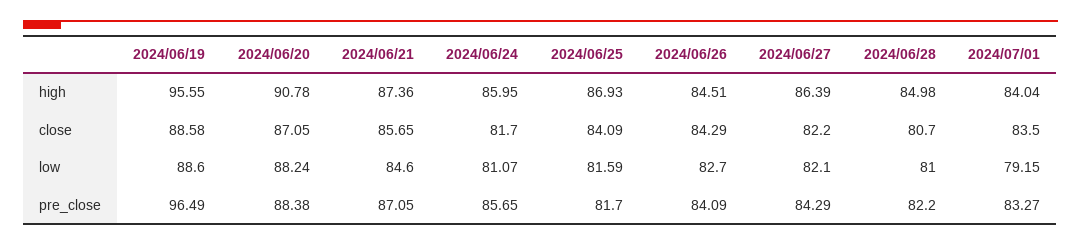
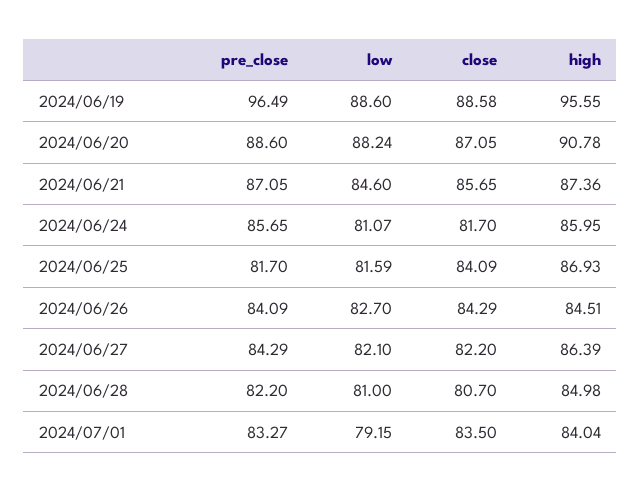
  {
    "2024/06/19": {
      "high": 95.55,
      "close": 88.58,
      "low": 88.6,
      "pre_close": 96.49
    },
    "2024/06/20": {
      "high": 90.78,
      "close": 87.05,
      "low": 88.24,
-     "pre_close": 88.38
+     "pre_close": 88.6
    },
    "2024/06/21": {
      "high": 87.36,
      "close": 85.65,
      "low": 84.6,
      "pre_close": 87.05
    },
    "2024/06/24": {
      "high": 85.95,
      "close": 81.7,
      "low": 81.07,
      "pre_close": 85.65
    },
    "2024/06/25": {
      "high": 86.93,
      "close": 84.09,
      "low": 81.59,
      "pre_close": 81.7
    },
    "2024/06/26": {
      "high": 84.51,
      "close": 84.29,
      "low": 82.7,
      "pre_close": 84.09
    },
    "2024/06/27": {
      "high": 86.39,
      "close": 82.2,
      "low": 82.1,
      "pre_close": 84.29
    },
    "2024/06/28": {
      "high": 84.98,
      "close": 80.7,
      "low": 81,
      "pre_close": 82.2
    },
    "2024/07/01": {
      "high": 84.04,
      "close": 83.5,
      "low": 79.15,
      "pre_close": 83.27
    }
  }

